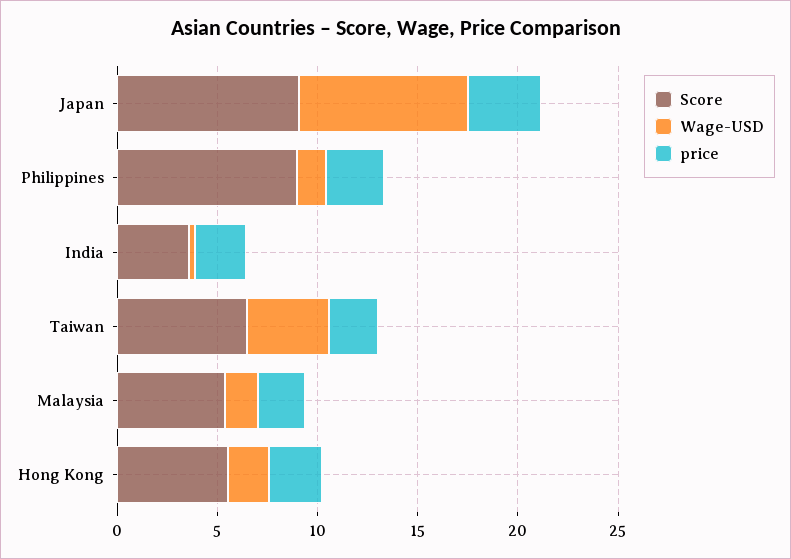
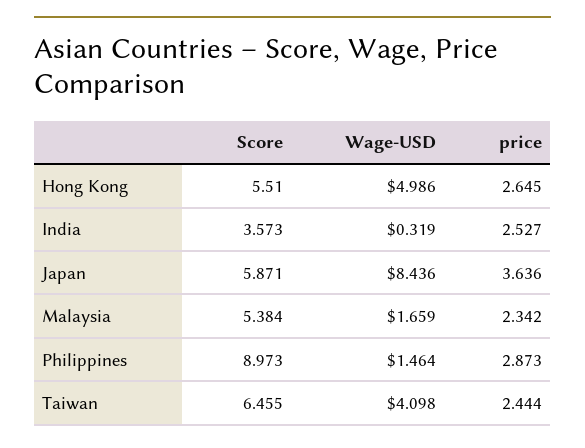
  {
    "Score": {
-     "Japan": 9,
+     "Japan": 5.871,
      "Philippines": 8.973,
      "India": 3.573,
      "Taiwan": 6.455,
      "Malaysia": 5.384,
      "Hong Kong": 5.51
    },
    "Wage-USD": {
      "Japan": 8.436,
      "Philippines": 1.464,
      "India": 0.319,
      "Taiwan": 4.098,
      "Malaysia": 1.659,
-     "Hong Kong": 2
+     "Hong Kong": 4.986
    },
    "price": {
      "Japan": 3.636,
      "Philippines": 2.873,
      "India": 2.527,
      "Taiwan": 2.444,
      "Malaysia": 2.342,
      "Hong Kong": 2.645
    }
  }

